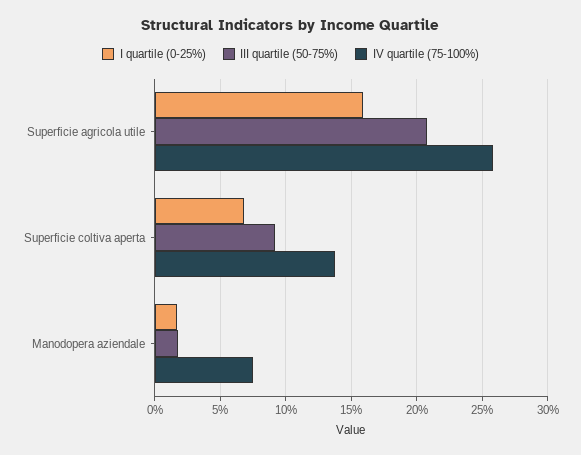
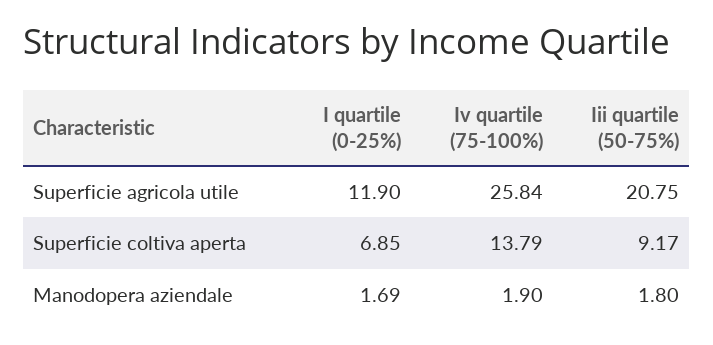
  {
    "I quartile (0-25%)": {
-     "Superficie agricola utile": 16,
+     "Superficie agricola utile": 11.9,
      "Superficie coltiva aperta": 6.85,
      "Manodopera aziendale": 1.69
    },
    "III quartile (50-75%)": {
      "Superficie agricola utile": 20.75,
      "Superficie coltiva aperta": 9.17,
      "Manodopera aziendale": 1.8
    },
    "IV quartile (75-100%)": {
      "Superficie agricola utile": 25.84,
      "Superficie coltiva aperta": 13.79,
-     "Manodopera aziendale": 7.5
+     "Manodopera aziendale": 1.9
    }
  }

